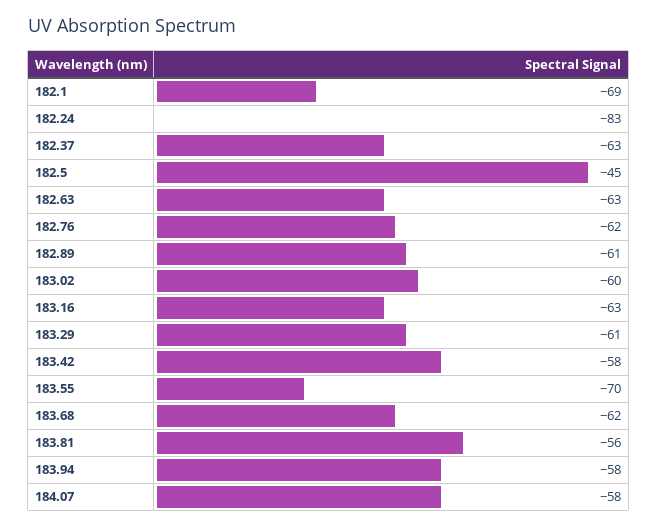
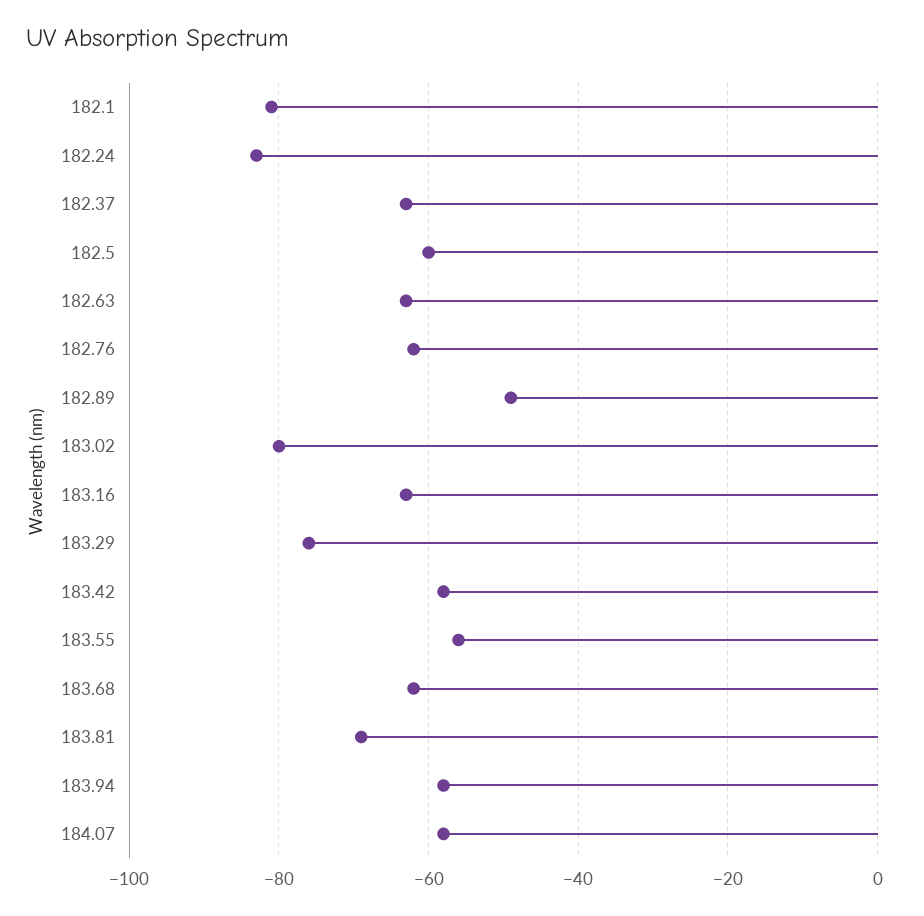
  {
-   "182.1": -69,
+   "182.1": -80,
    "182.24": -83,
    "182.37": -63,
-   "182.5": -45,
+   "182.5": -60,
    "182.63": -63,
    "182.76": -62,
-   "182.89": -61,
+   "182.89": -50,
-   "183.02": -60,
+   "183.02": -80,
    "183.16": -63,
-   "183.29": -61,
+   "183.29": -75,
    "183.42": -58,
-   "183.55": -70,
+   "183.55": -55,
    "183.68": -62,
-   "183.81": -56,
+   "183.81": -70,
    "183.94": -58,
    "184.07": -58
  }

